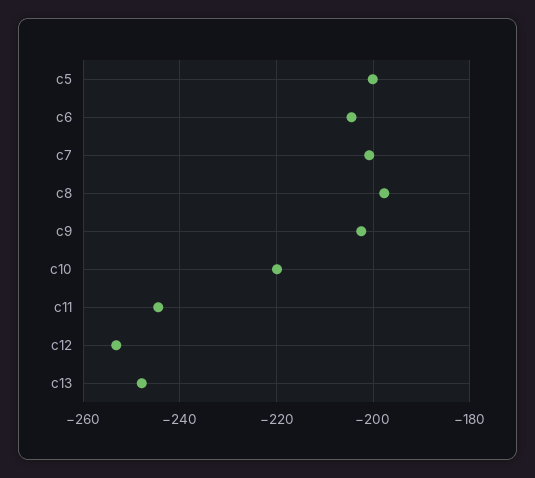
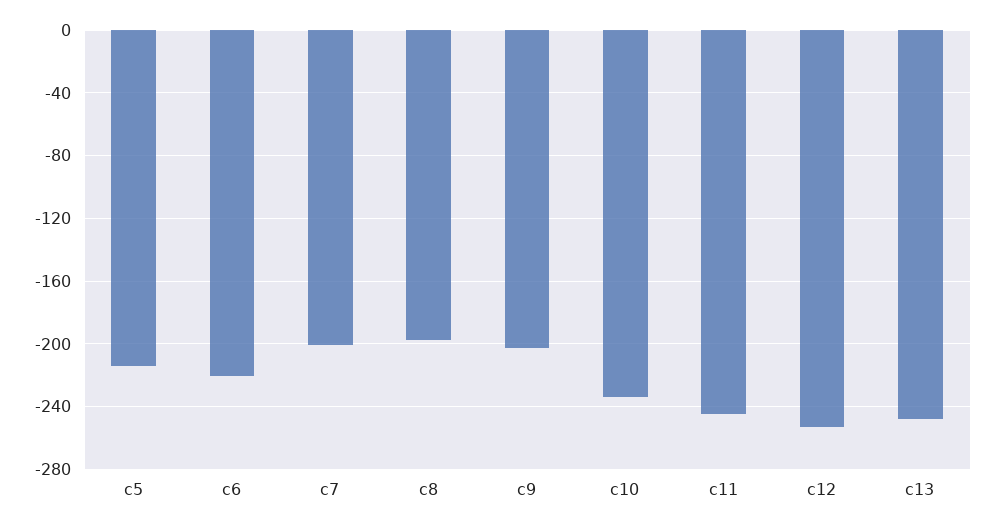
  {
-   "c5": -200,
+   "c5": -215,
-   "c6": -204,
+   "c6": -220,
    "c7": -200,
    "c8": -198,
    "c9": -202,
-   "c10": -220,
+   "c10": -235,
    "c11": -244,
    "c12": -254,
    "c13": -248
  }

